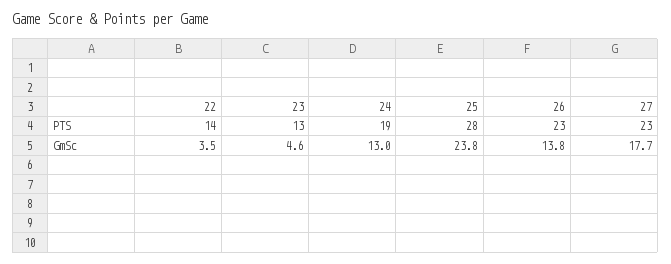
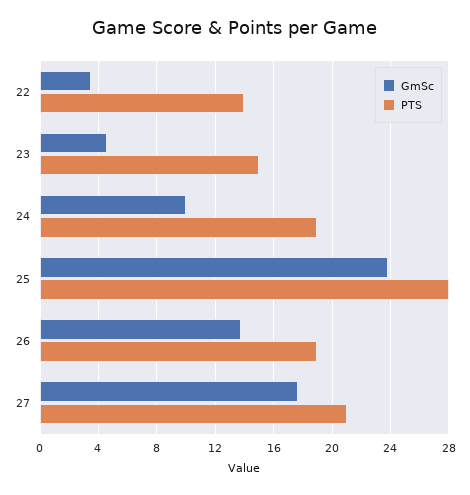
  {
    "PTS": {
      "22": 14,
-     "23": 13,
+     "23": 15,
      "24": 19,
      "25": 28,
-     "26": 23,
+     "26": 19,
-     "27": 23
+     "27": 21
    },
    "GmSc": {
      "22": 3.5,
      "23": 4.6,
-     "24": 13,
+     "24": 10,
      "25": 23.8,
      "26": 13.8,
      "27": 17.7
    }
  }

